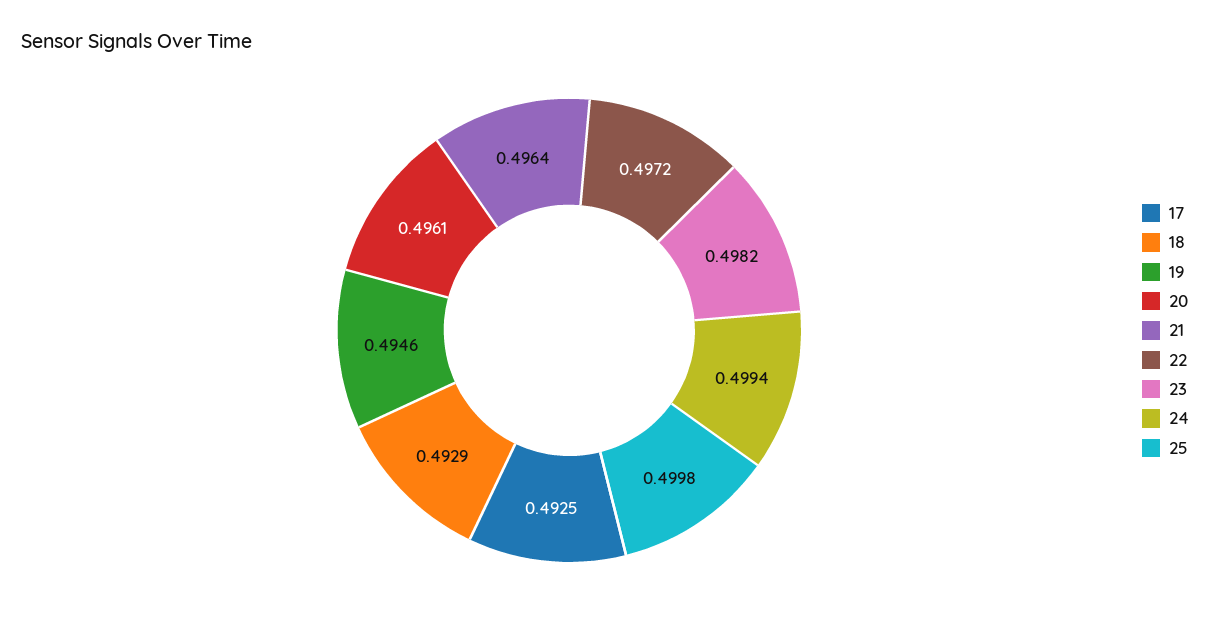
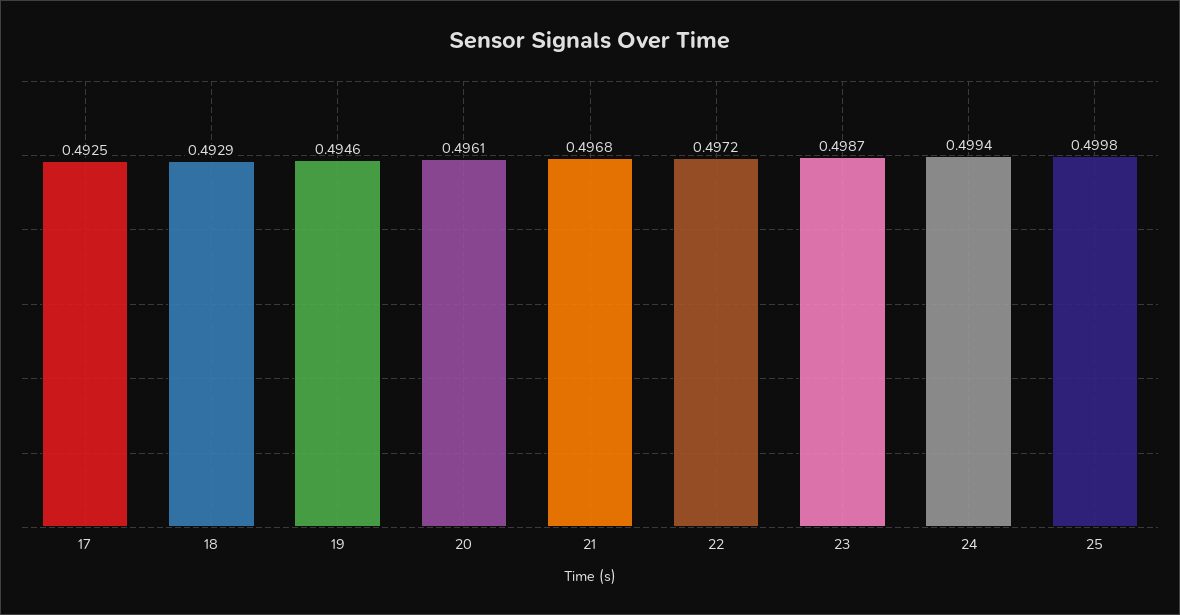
  {
    "17": 0.4925,
    "18": 0.4929,
    "19": 0.4946,
    "20": 0.4961,
-   "21": 0.4964,
+   "21": 0.4968,
    "22": 0.4972,
-   "23": 0.4982,
+   "23": 0.4987,
    "24": 0.4994,
    "25": 0.4998
  }

